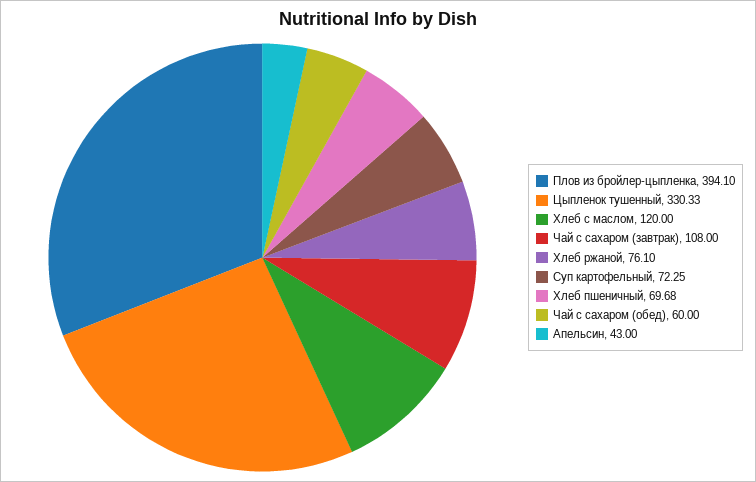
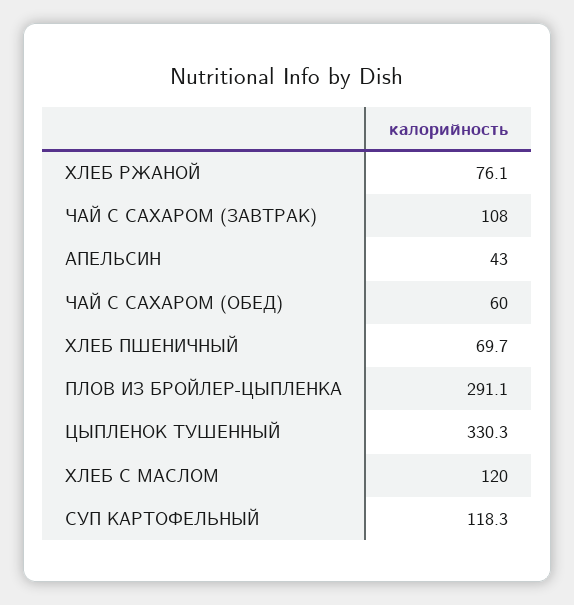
  {
-   "Плов из бройлер-цыпленка": 394.1,
+   "Плов из бройлер-цыпленка": 291.1,
    "Цыпленок тушенный": 330.33,
    "Хлеб с маслом": 120,
    "Чай с сахаром (завтрак)": 108,
    "Хлеб ржаной": 76.1,
-   "Суп картофельный": 72.25,
+   "Суп картофельный": 118.3,
    "Хлеб пшеничный": 69.68,
    "Чай с сахаром (обед)": 60,
    "Апельсин": 43
  }

